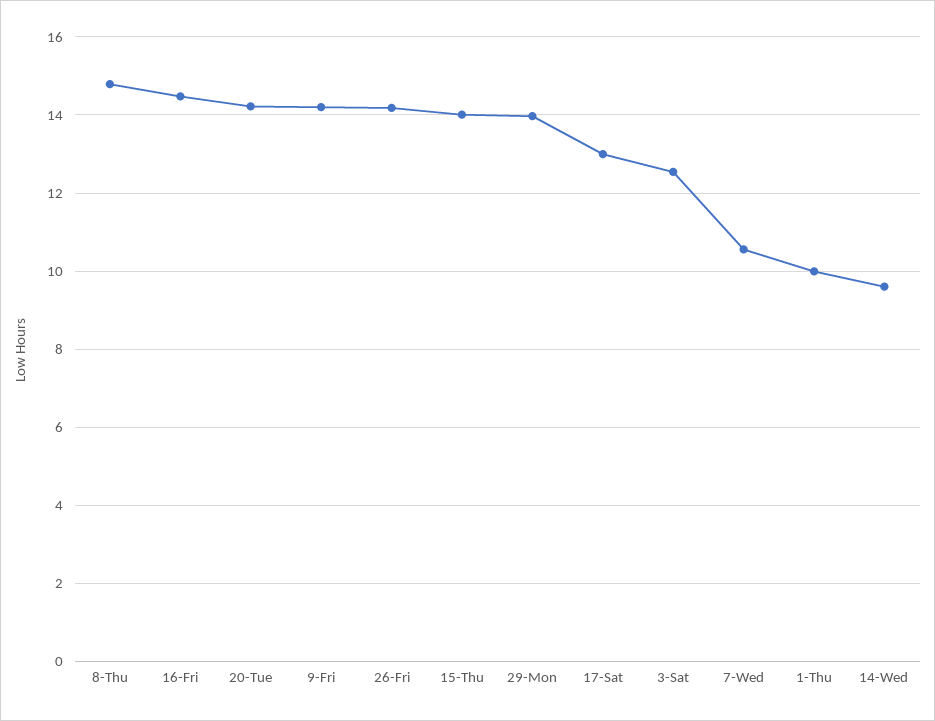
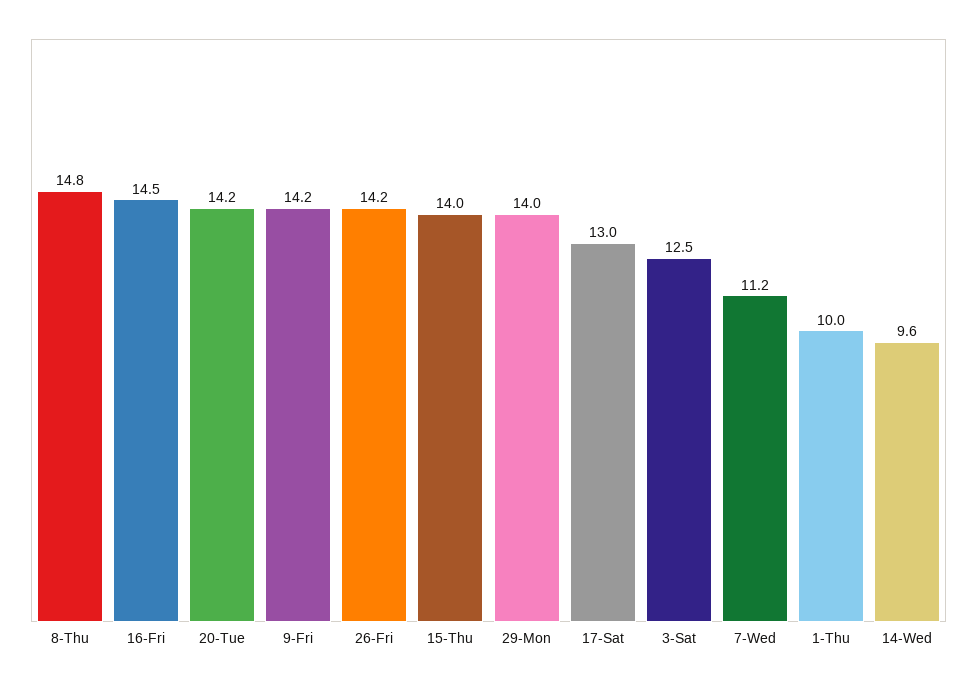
  {
    "8-Thu": 14.8,
    "16-Fri": 14.5,
    "20-Tue": 14.2,
    "9-Fri": 14.2,
    "26-Fri": 14.2,
    "15-Thu": 14,
    "29-Mon": 14,
    "17-Sat": 13,
    "3-Sat": 12.5,
-   "7-Wed": 10.6,
+   "7-Wed": 11.2,
    "1-Thu": 10,
    "14-Wed": 9.6
  }

